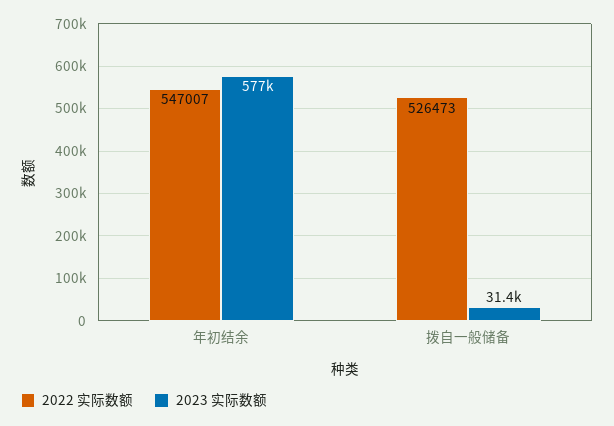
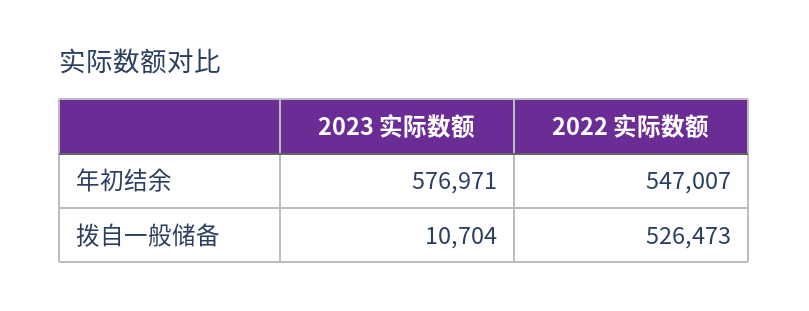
  {
    "2022 实际数额": {
      "年初结余": 547007,
      "拨自一般储备": 526473
    },
    "2023 实际数额": {
      "年初结余": 576971,
-     "拨自一般储备": 31400
+     "拨自一般储备": 10704
    }
  }

